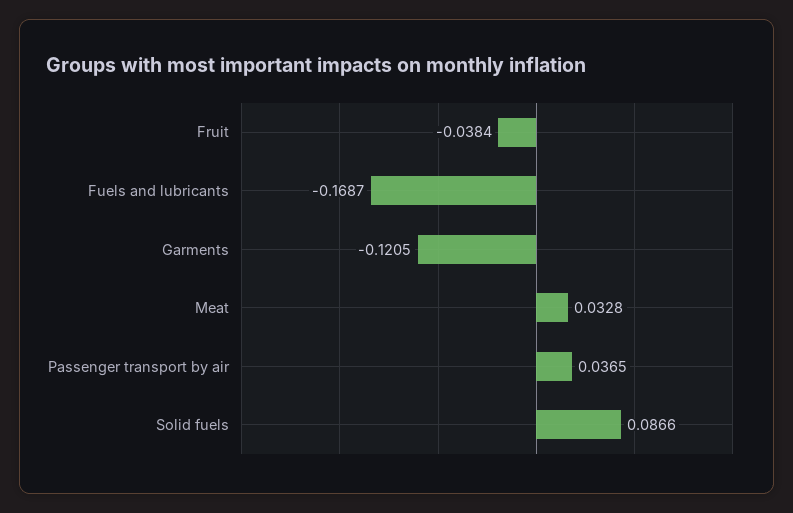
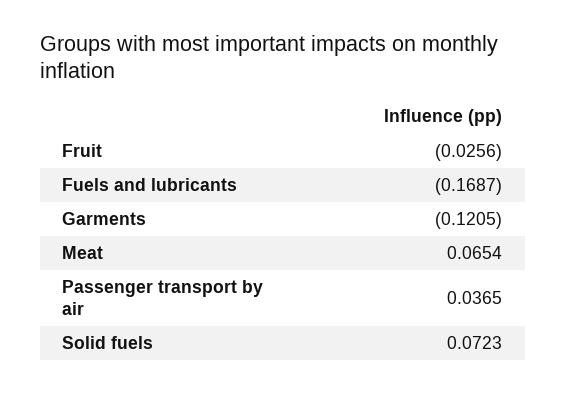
  {
-   "Fruit": -0.0384,
+   "Fruit": -0.0256,
    "Fuels and lubricants": -0.1687,
    "Garments": -0.1205,
-   "Meat": 0.0328,
+   "Meat": 0.0654,
    "Passenger transport by air": 0.0365,
-   "Solid fuels": 0.0866
+   "Solid fuels": 0.0723
  }

